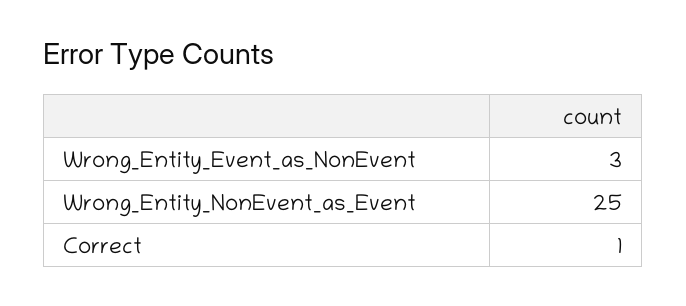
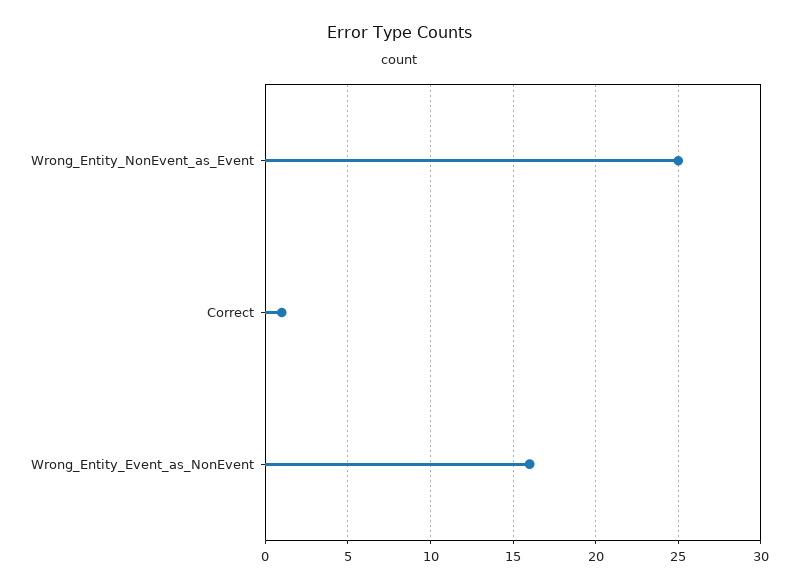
  {
-   "Wrong_Entity_Event_as_NonEvent": 3,
+   "Wrong_Entity_Event_as_NonEvent": 16,
    "Wrong_Entity_NonEvent_as_Event": 25,
    "Correct": 1
  }

